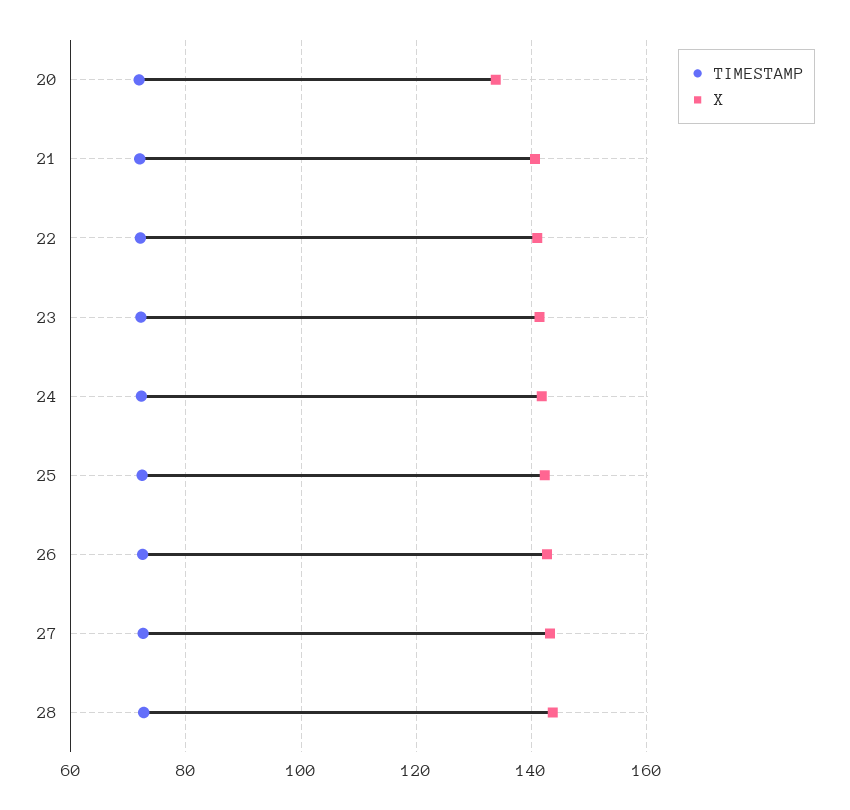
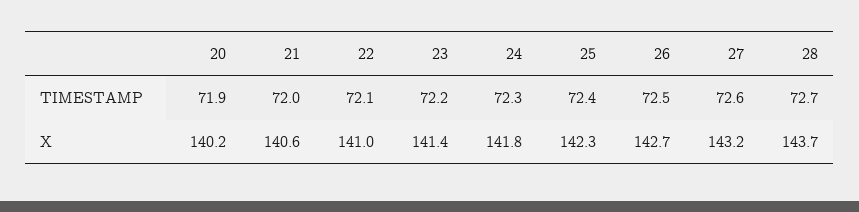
  {
    "TIMESTAMP": {
      "20": 71.9,
      "21": 72,
      "22": 72.1,
      "23": 72.2,
      "24": 72.3,
      "25": 72.4,
      "26": 72.5,
      "27": 72.6,
      "28": 72.7
    },
    "X": {
-     "20": 134,
+     "20": 140.2,
      "21": 140.6,
      "22": 141,
      "23": 141.4,
      "24": 141.8,
      "25": 142.3,
      "26": 142.7,
      "27": 143.2,
      "28": 143.7
    }
  }

